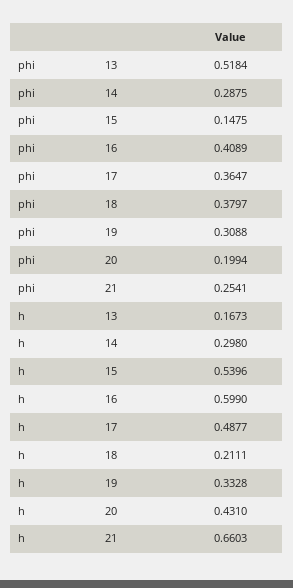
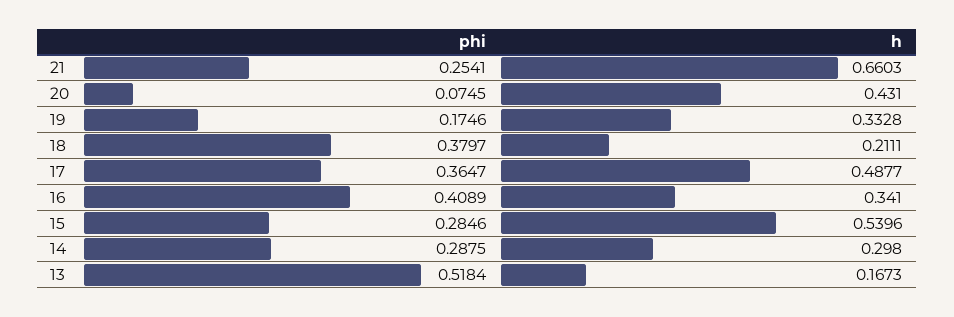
  {
    "phi": {
      "13": 0.5184,
      "14": 0.2875,
-     "15": 0.1475,
+     "15": 0.2846,
      "16": 0.4089,
      "17": 0.3647,
      "18": 0.3797,
-     "19": 0.3088,
+     "19": 0.1746,
-     "20": 0.1994,
+     "20": 0.0745,
      "21": 0.2541
    },
    "h": {
      "13": 0.1673,
      "14": 0.298,
      "15": 0.5396,
-     "16": 0.599,
+     "16": 0.341,
      "17": 0.4877,
      "18": 0.2111,
      "19": 0.3328,
      "20": 0.431,
      "21": 0.6603
    }
  }

